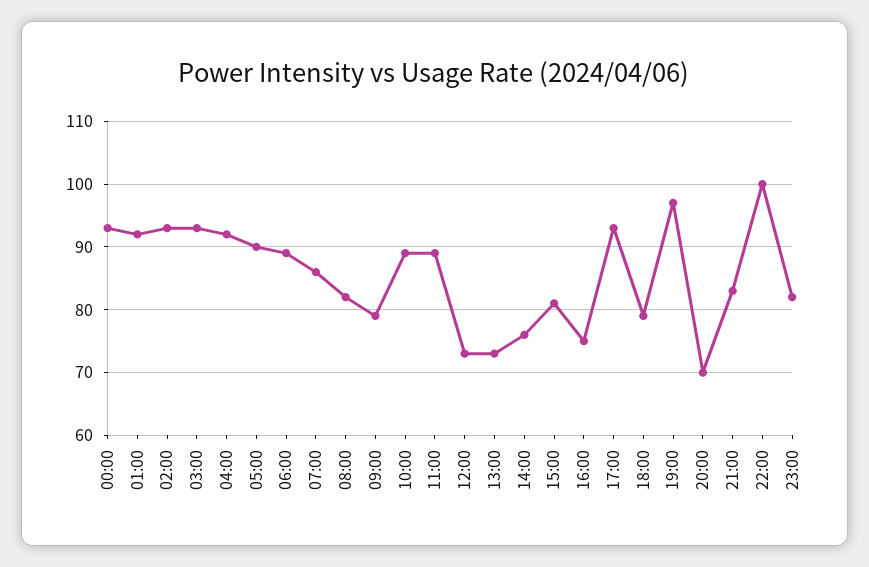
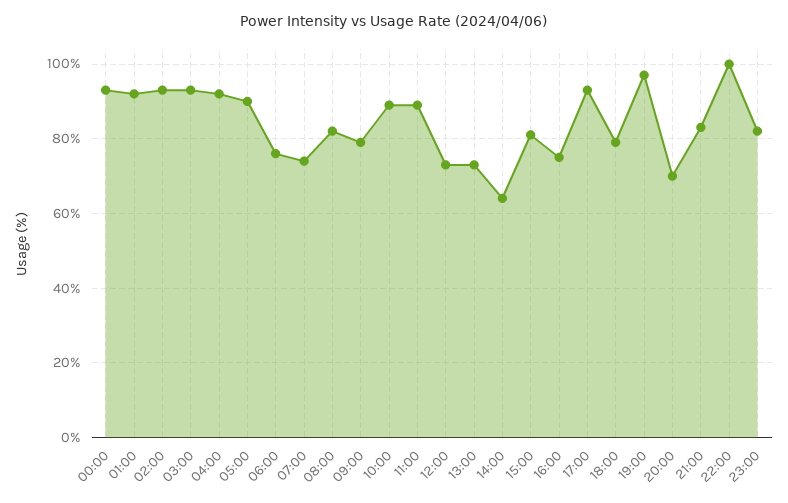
  {
    "00:00": 93,
    "01:00": 92,
    "02:00": 93,
    "03:00": 93,
    "04:00": 92,
    "05:00": 90,
-   "06:00": 89,
+   "06:00": 75,
-   "07:00": 86,
+   "07:00": 75,
    "08:00": 82,
    "09:00": 79,
    "10:00": 89,
    "11:00": 89,
    "12:00": 73,
    "13:00": 73,
-   "14:00": 76,
+   "14:00": 65,
    "15:00": 81,
    "16:00": 75,
    "17:00": 93,
    "18:00": 79,
    "19:00": 97,
    "20:00": 70,
    "21:00": 83,
    "22:00": 100,
    "23:00": 82
  }

